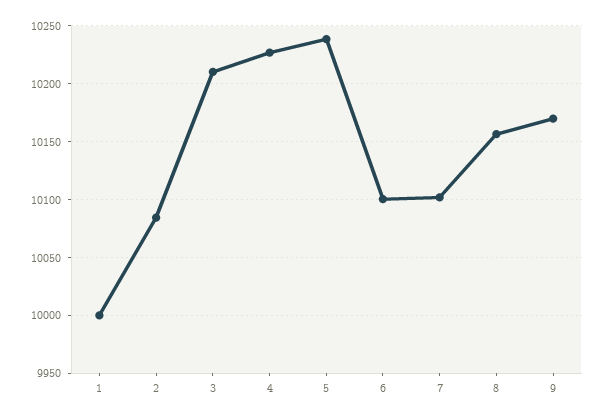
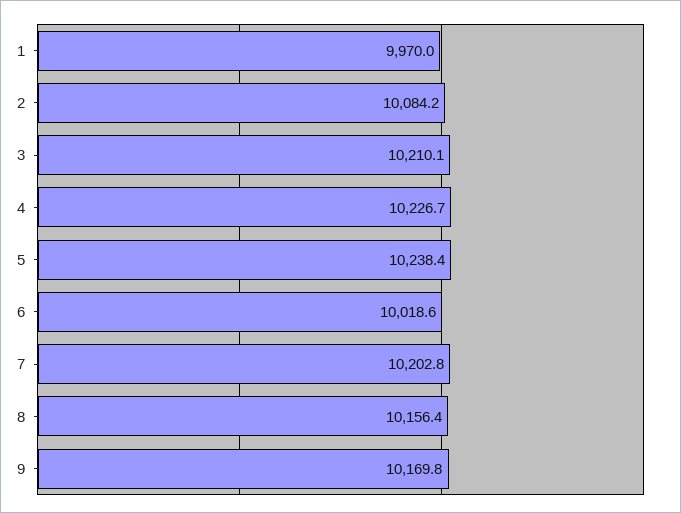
  {
-   "1": 10000,
+   "1": 9970,
    "2": 10084.2,
    "3": 10210.1,
    "4": 10226.7,
    "5": 10238.4,
-   "6": 10100,
+   "6": 10018.6,
-   "7": 10100,
+   "7": 10202.8,
    "8": 10156.4,
    "9": 10169.8
  }

